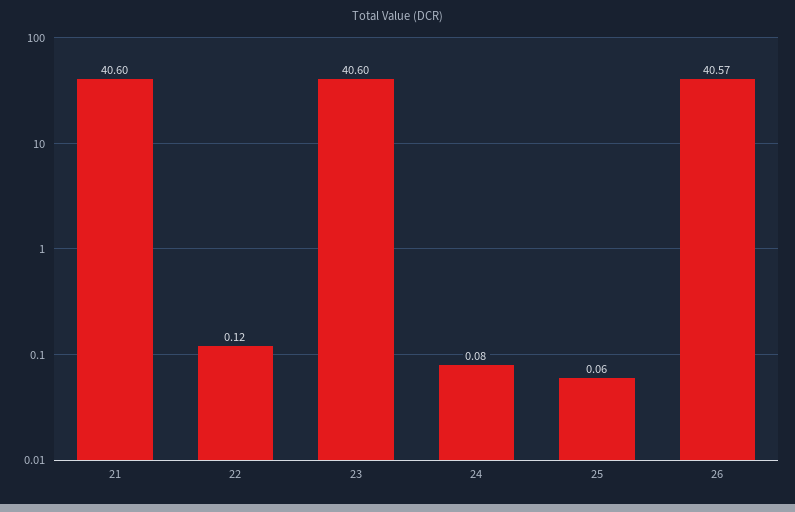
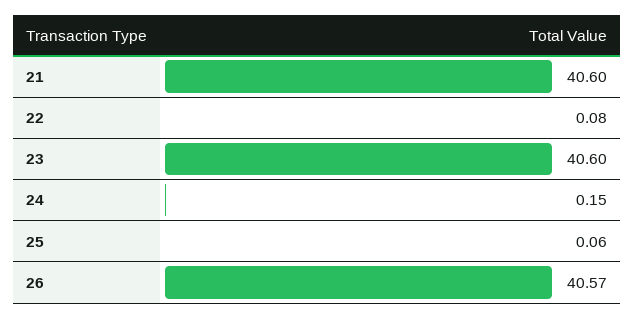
  {
    "21": 40.6,
-   "22": 0.12,
+   "22": 0.08,
    "23": 40.6,
-   "24": 0.08,
+   "24": 0.15,
    "25": 0.06,
    "26": 40.57
  }

